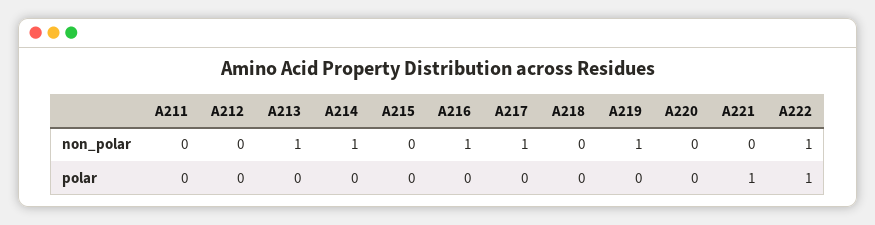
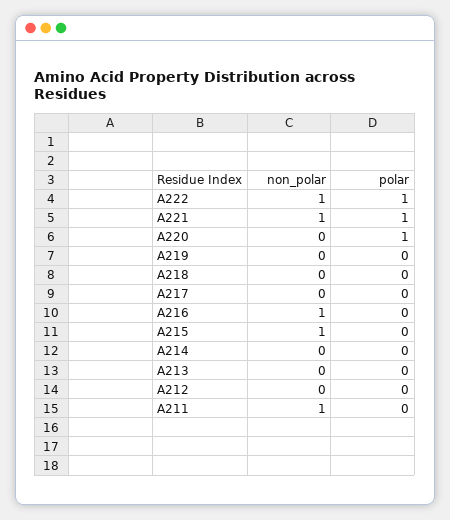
  {
    "A211": {
-     "non_polar": 0,
+     "non_polar": 1,
      "polar": 0
    },
    "A212": {
      "non_polar": 0,
      "polar": 0
    },
    "A213": {
-     "non_polar": 1,
+     "non_polar": 0,
      "polar": 0
    },
    "A214": {
-     "non_polar": 1,
+     "non_polar": 0,
      "polar": 0
    },
    "A215": {
-     "non_polar": 0,
+     "non_polar": 1,
      "polar": 0
    },
    "A216": {
      "non_polar": 1,
      "polar": 0
    },
    "A217": {
-     "non_polar": 1,
+     "non_polar": 0,
      "polar": 0
    },
    "A218": {
      "non_polar": 0,
      "polar": 0
    },
    "A219": {
-     "non_polar": 1,
+     "non_polar": 0,
      "polar": 0
    },
    "A220": {
      "non_polar": 0,
-     "polar": 0
+     "polar": 1
    },
    "A221": {
-     "non_polar": 0,
+     "non_polar": 1,
      "polar": 1
    },
    "A222": {
      "non_polar": 1,
      "polar": 1
    }
  }

